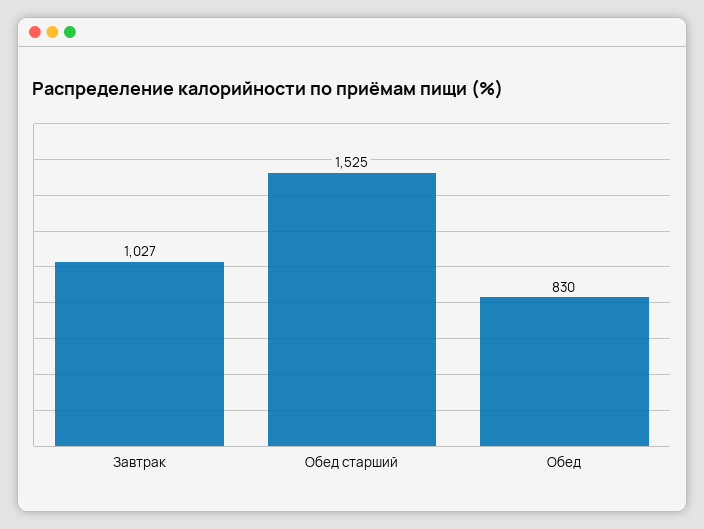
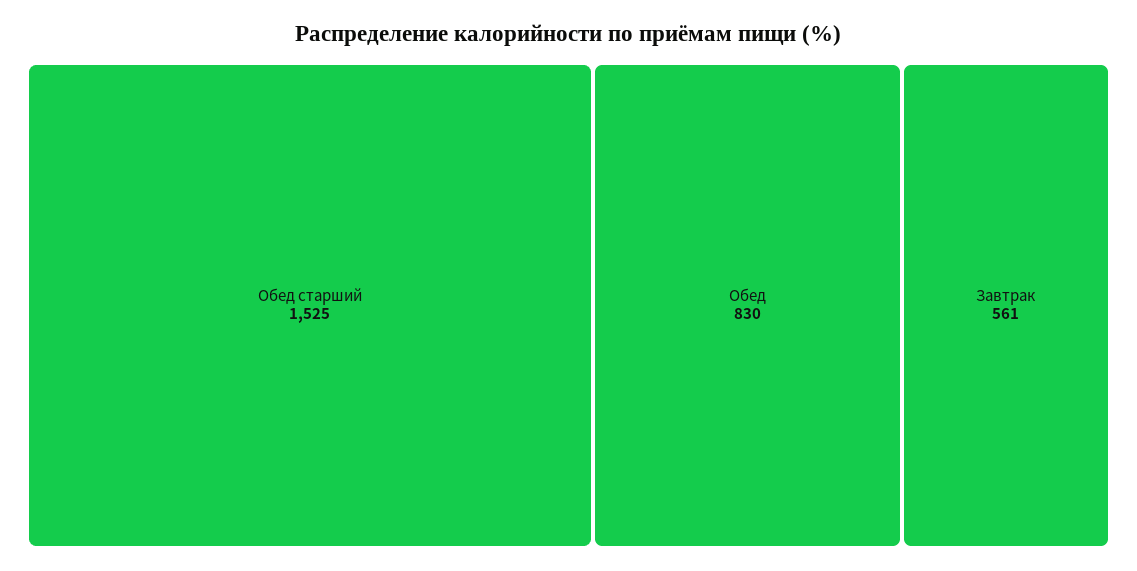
  {
-   "Завтрак": 1027,
+   "Завтрак": 561,
    "Обед старший": 1525,
    "Обед": 830
  }

